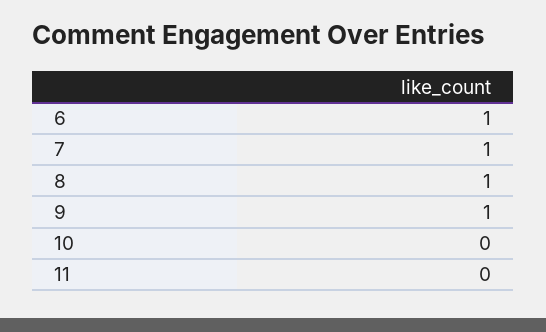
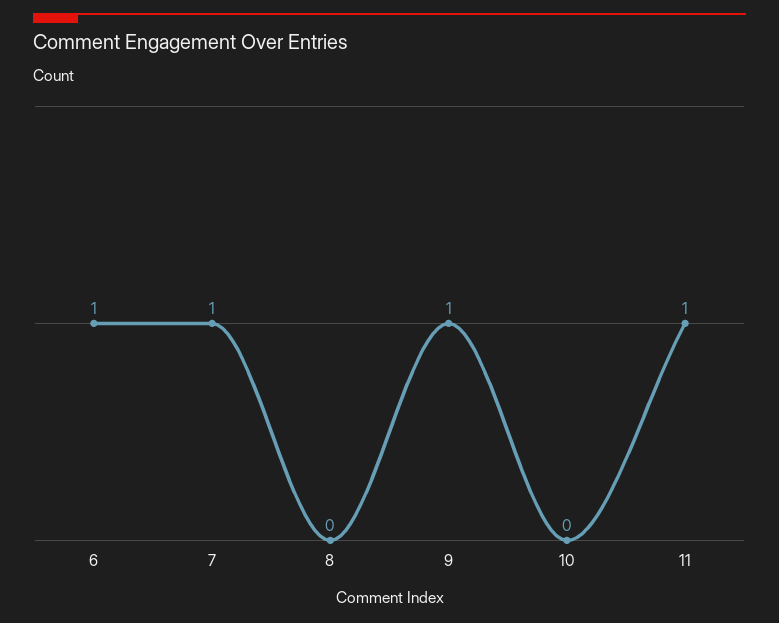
  {
    "6": 1,
    "7": 1,
-   "8": 1,
+   "8": 0,
    "9": 1,
    "10": 0,
-   "11": 0
+   "11": 1
  }

